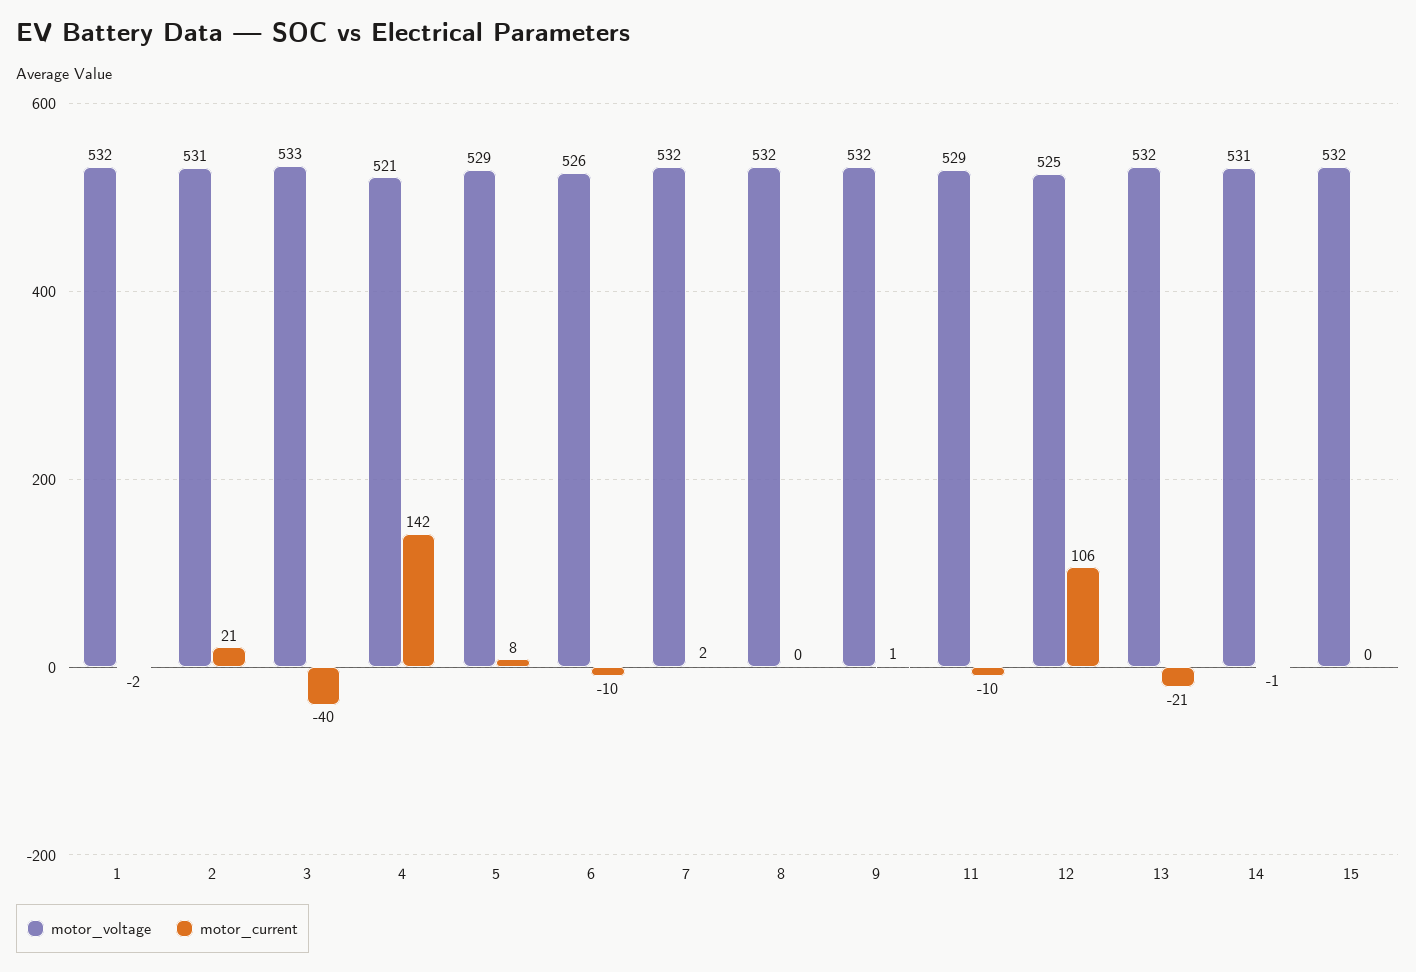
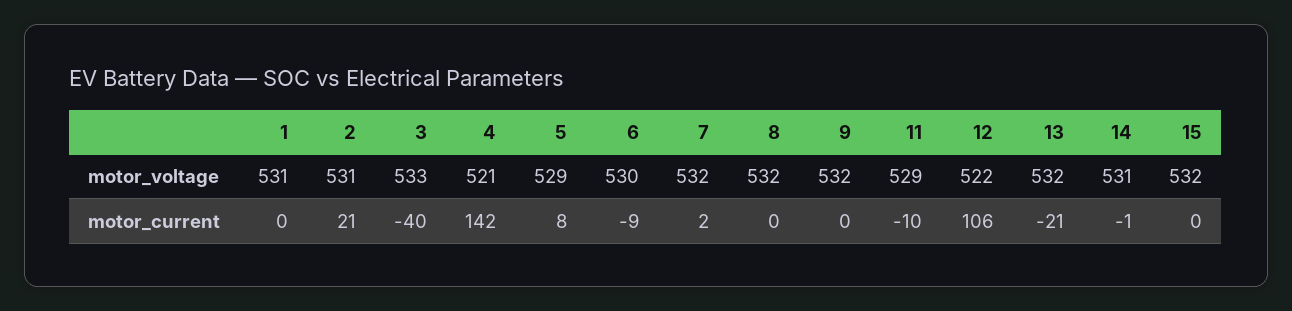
  {
    "motor_voltage": {
-     "1": 532,
+     "1": 531,
      "2": 531,
      "3": 533,
      "4": 521,
      "5": 529,
-     "6": 526,
+     "6": 530,
      "7": 532,
      "8": 532,
      "9": 532,
      "11": 529,
-     "12": 525,
+     "12": 522,
      "13": 532,
      "14": 531,
      "15": 532
    },
    "motor_current": {
-     "1": -2,
+     "1": 0,
      "2": 21,
      "3": -40,
      "4": 142,
      "5": 8,
-     "6": -10,
+     "6": -9,
      "7": 2,
      "8": 0,
-     "9": 1,
+     "9": 0,
      "11": -10,
      "12": 106,
      "13": -21,
      "14": -1,
      "15": 0
    }
  }

